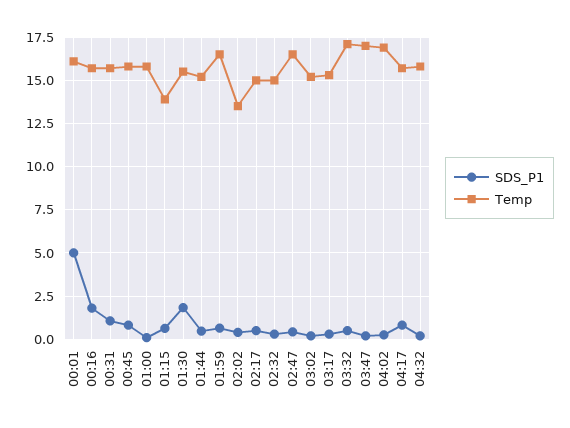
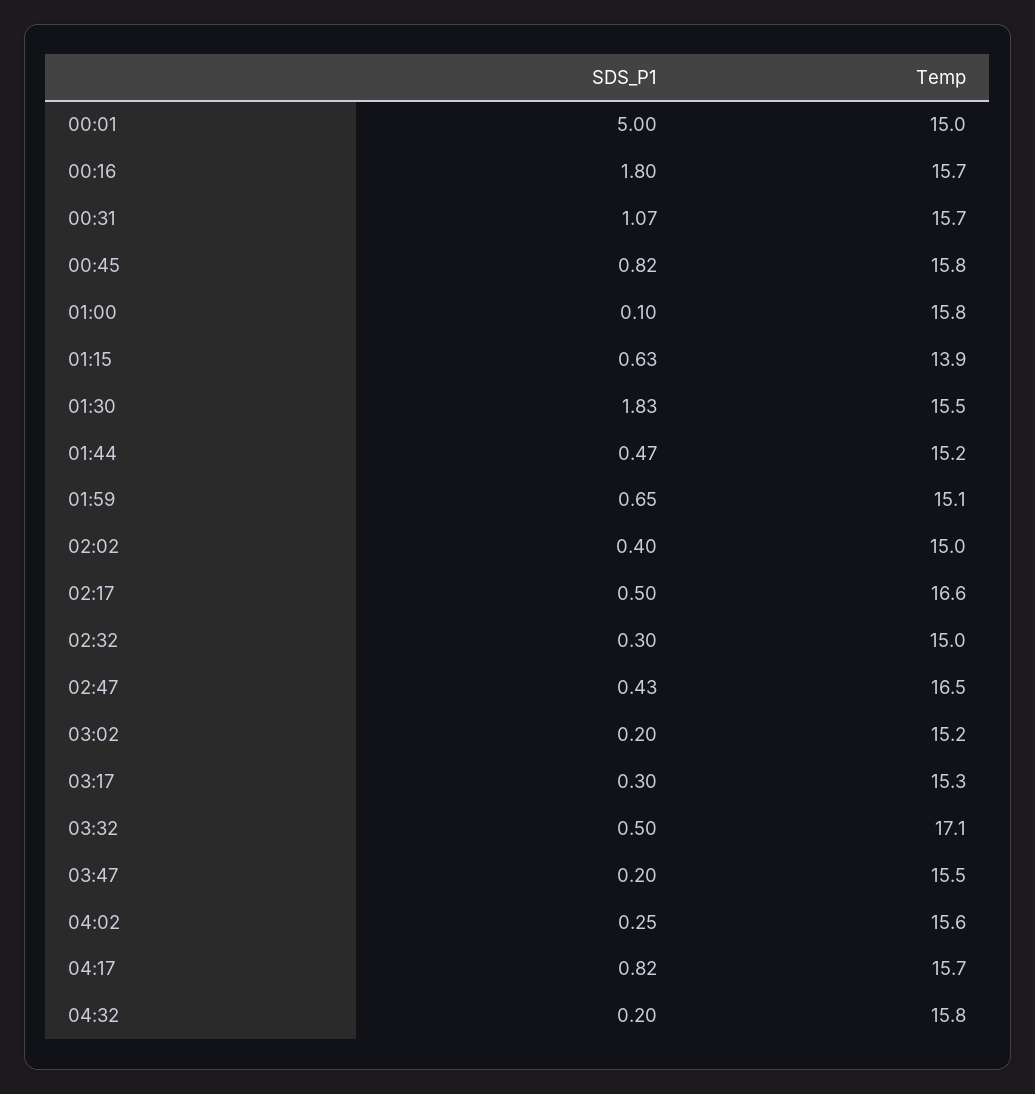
  {
    "SDS_P1": {
      "00:01": 5,
      "00:16": 1.8,
      "00:31": 1.07,
      "00:45": 0.82,
      "01:00": 0.1,
      "01:15": 0.63,
      "01:30": 1.83,
      "01:44": 0.47,
      "01:59": 0.65,
      "02:02": 0.4,
      "02:17": 0.5,
      "02:32": 0.3,
      "02:47": 0.43,
      "03:02": 0.2,
      "03:17": 0.3,
      "03:32": 0.5,
      "03:47": 0.2,
      "04:02": 0.25,
      "04:17": 0.82,
      "04:32": 0.2
    },
    "Temp": {
-     "00:01": 16,
+     "00:01": 15,
      "00:16": 15.7,
      "00:31": 15.7,
      "00:45": 15.8,
      "01:00": 15.8,
      "01:15": 13.9,
      "01:30": 15.5,
      "01:44": 15.2,
-     "01:59": 16.5,
+     "01:59": 15.1,
-     "02:02": 13.5,
+     "02:02": 15,
-     "02:17": 15,
+     "02:17": 16.6,
      "02:32": 15,
      "02:47": 16.5,
      "03:02": 15.2,
      "03:17": 15.3,
      "03:32": 17.1,
-     "03:47": 17,
+     "03:47": 15.5,
-     "04:02": 17,
+     "04:02": 15.6,
      "04:17": 15.7,
      "04:32": 15.8
    }
  }

